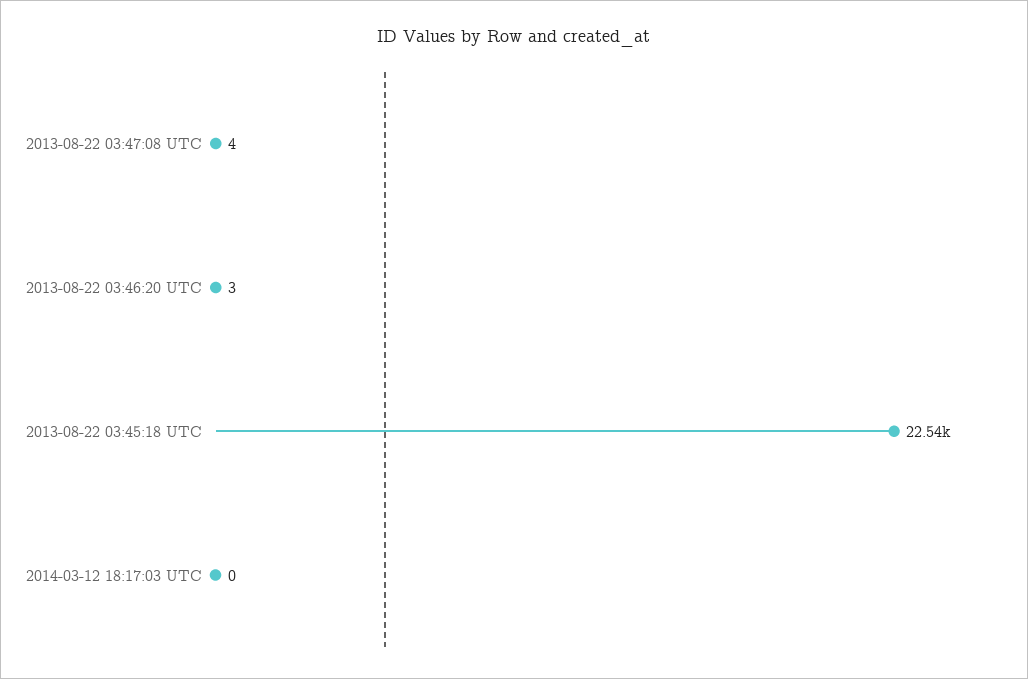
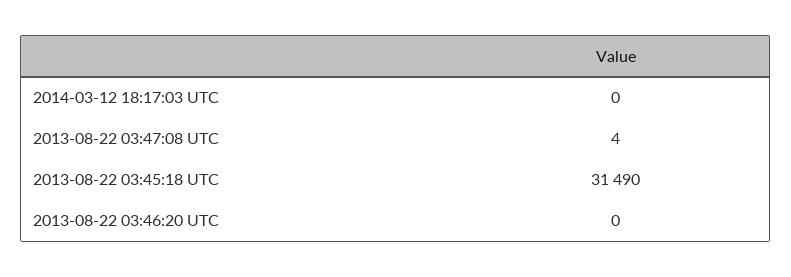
  {
    "2013-08-22 03:47:08 UTC": 4,
-   "2013-08-22 03:46:20 UTC": 3,
+   "2013-08-22 03:46:20 UTC": 0,
-   "2013-08-22 03:45:18 UTC": 22540,
+   "2013-08-22 03:45:18 UTC": 31490,
    "2014-03-12 18:17:03 UTC": 0
  }

